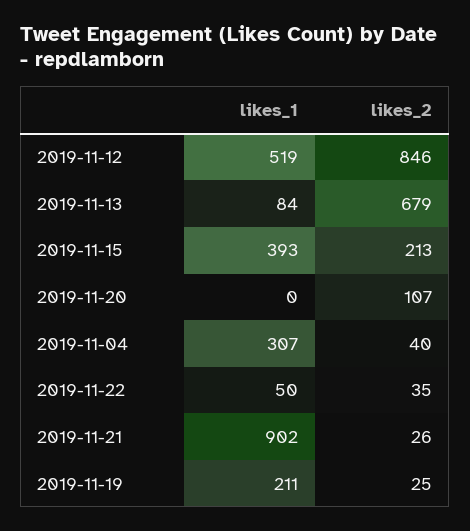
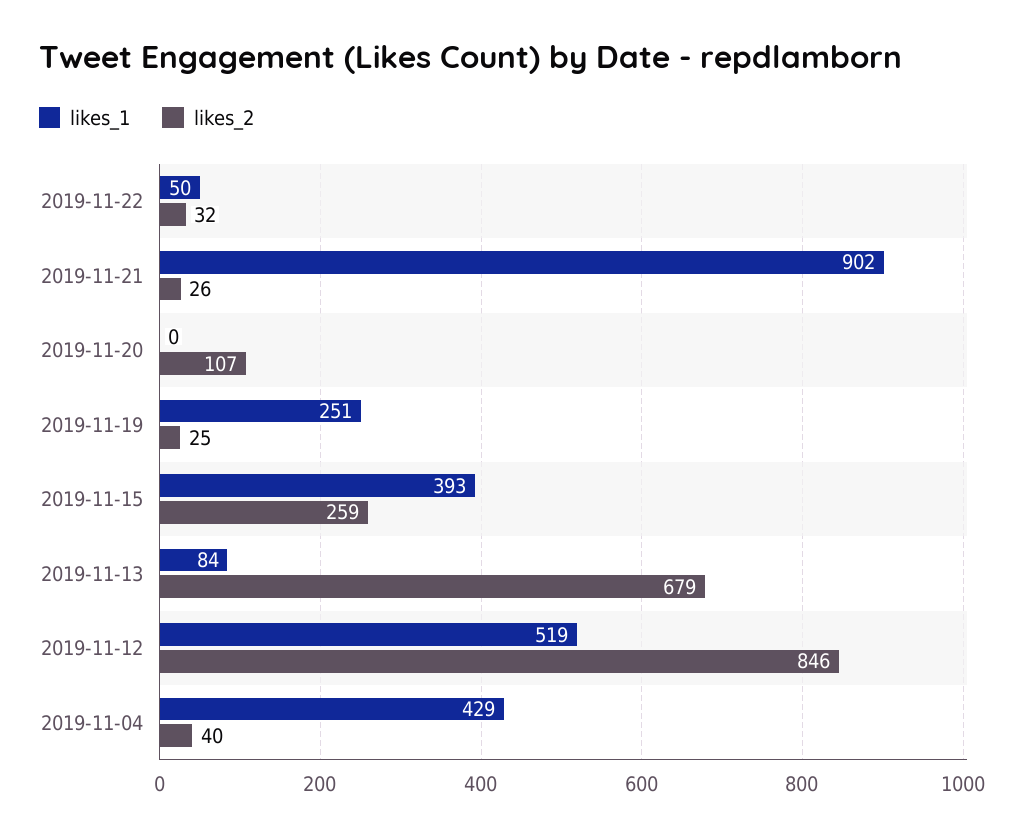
  {
    "likes_1": {
      "2019-11-12": 519,
      "2019-11-13": 84,
      "2019-11-15": 393,
      "2019-11-20": 0,
-     "2019-11-04": 307,
+     "2019-11-04": 429,
      "2019-11-22": 50,
      "2019-11-21": 902,
-     "2019-11-19": 211
+     "2019-11-19": 251
    },
    "likes_2": {
      "2019-11-12": 846,
      "2019-11-13": 679,
-     "2019-11-15": 213,
+     "2019-11-15": 259,
      "2019-11-20": 107,
      "2019-11-04": 40,
-     "2019-11-22": 35,
+     "2019-11-22": 32,
      "2019-11-21": 26,
      "2019-11-19": 25
    }
  }

